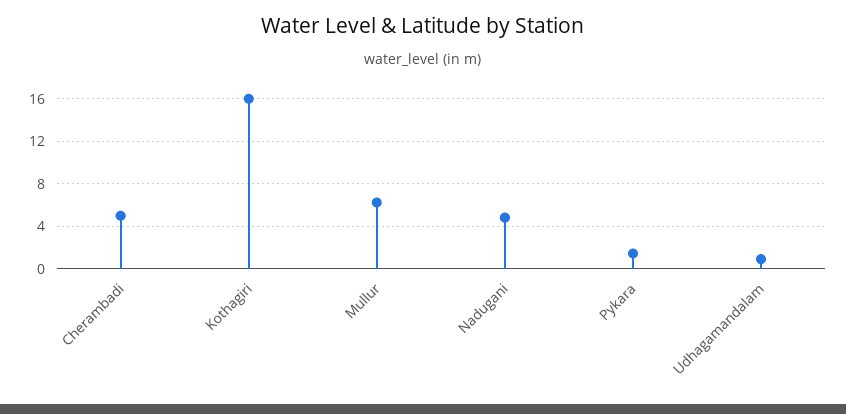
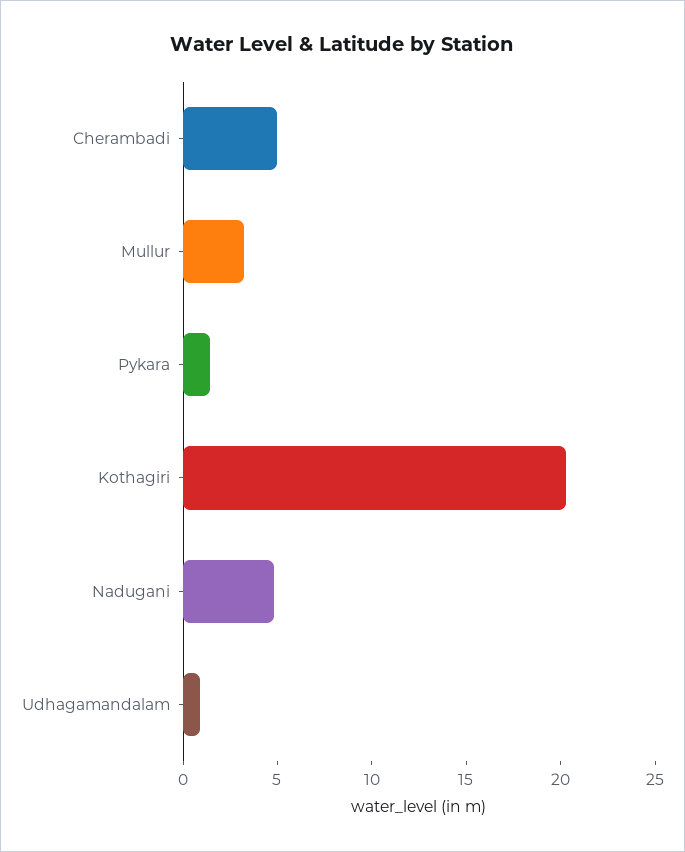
  {
    "Cherambadi": 5,
-   "Kothagiri": 16,
+   "Kothagiri": 20,
-   "Mullur": 6,
+   "Mullur": 3,
    "Nadugani": 5,
    "Pykara": 1,
    "Udhagamandalam": 1
  }

